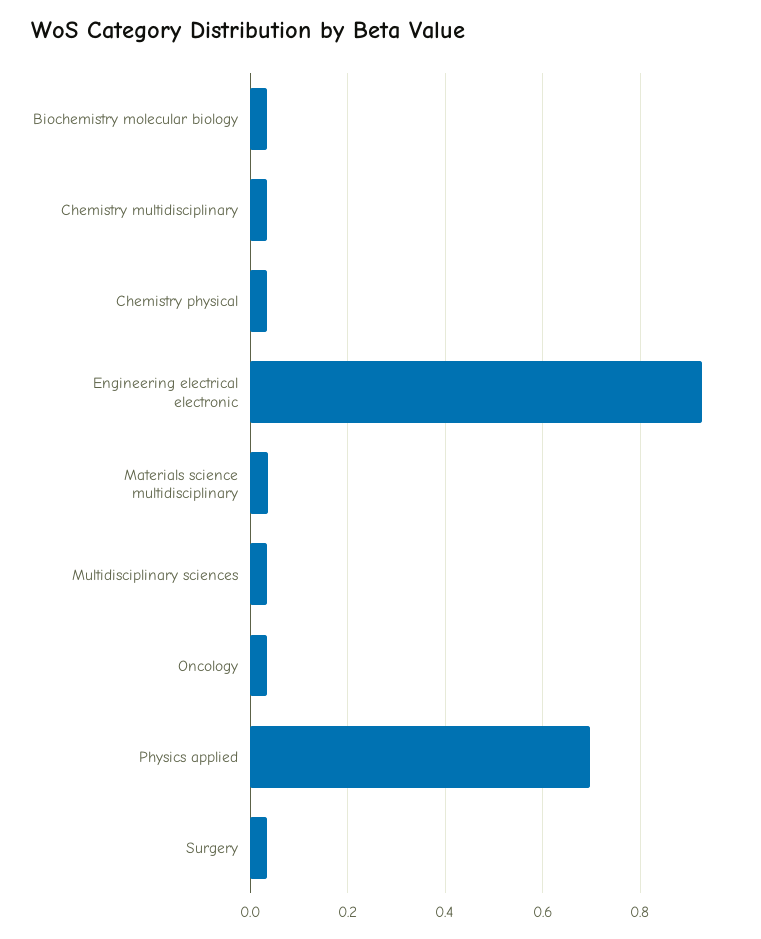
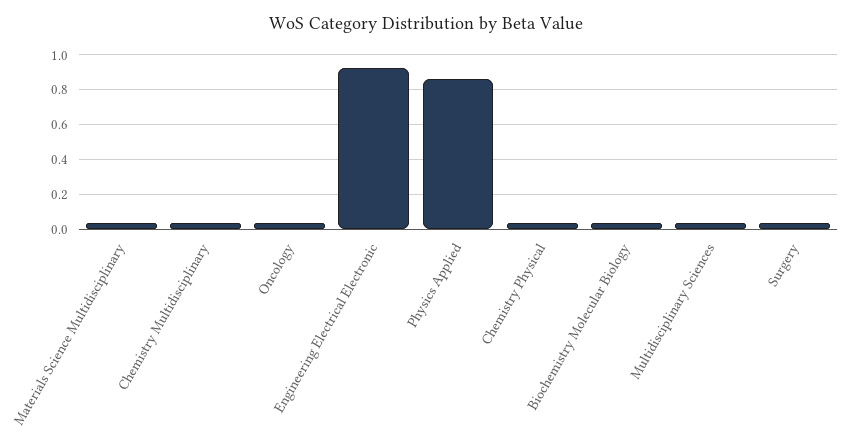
  {
    "Biochemistry molecular biology": 0.04,
    "Chemistry multidisciplinary": 0.04,
    "Chemistry physical": 0.04,
    "Engineering electrical electronic": 0.92,
    "Materials science multidisciplinary": 0.04,
    "Multidisciplinary sciences": 0.04,
    "Oncology": 0.04,
-   "Physics applied": 0.7,
+   "Physics applied": 0.85,
    "Surgery": 0.04
  }

